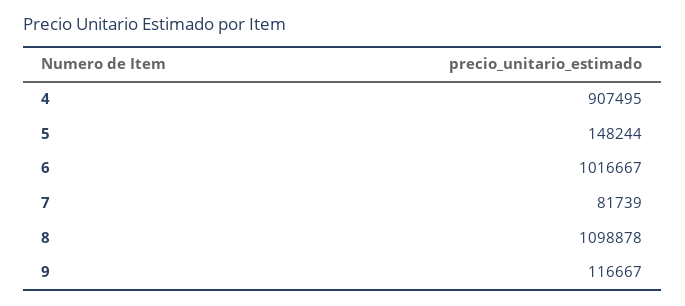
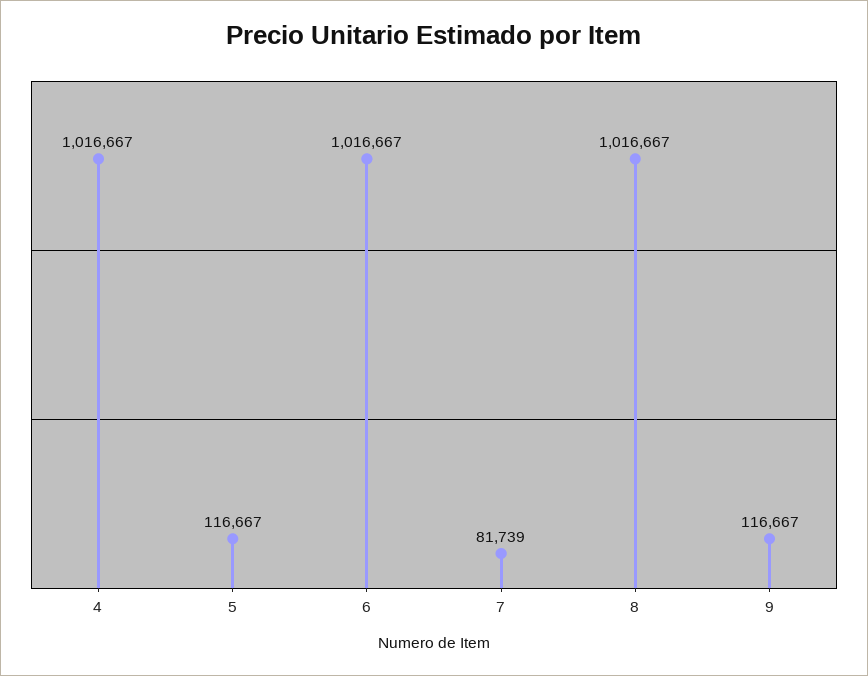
  {
-   "4": 907495,
+   "4": 1016667,
-   "5": 148244,
+   "5": 116667,
    "6": 1016667,
    "7": 81739,
-   "8": 1098878,
+   "8": 1016667,
    "9": 116667
  }

